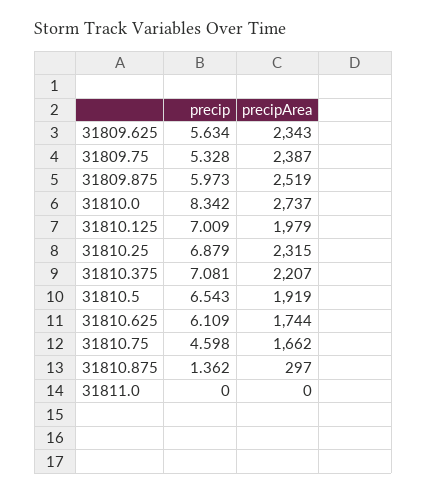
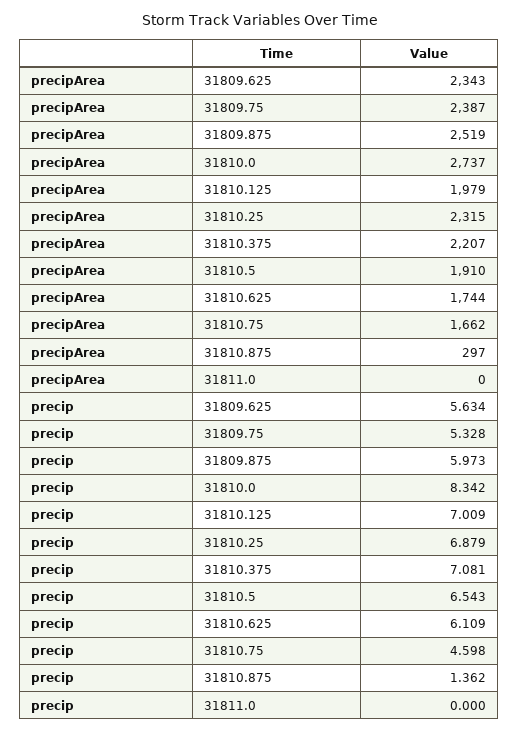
  {
    "precip": {
      "31809.625": 5.634,
      "31809.75": 5.328,
      "31809.875": 5.973,
      "31810.0": 8.342,
      "31810.125": 7.009,
      "31810.25": 6.879,
      "31810.375": 7.081,
      "31810.5": 6.543,
      "31810.625": 6.109,
      "31810.75": 4.598,
      "31810.875": 1.362,
      "31811.0": 0
    },
    "precipArea": {
      "31809.625": 2343,
      "31809.75": 2387,
      "31809.875": 2519,
      "31810.0": 2737,
      "31810.125": 1979,
      "31810.25": 2315,
      "31810.375": 2207,
-     "31810.5": 1919,
+     "31810.5": 1910,
      "31810.625": 1744,
      "31810.75": 1662,
      "31810.875": 297,
      "31811.0": 0
    }
  }

